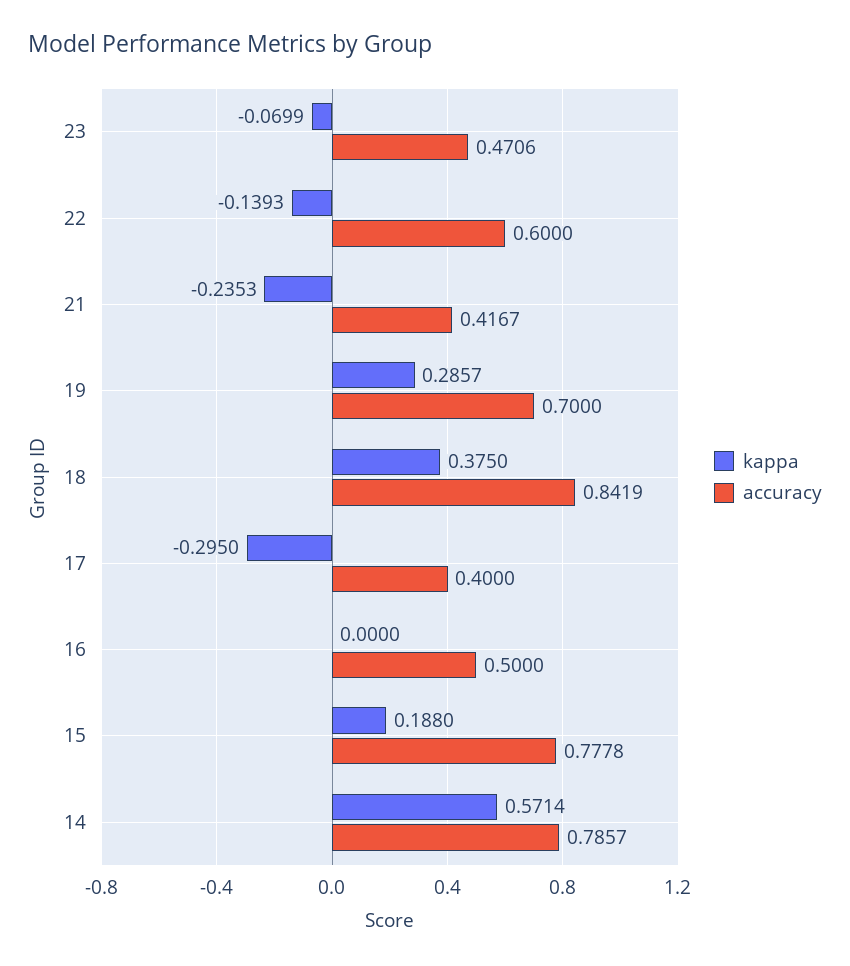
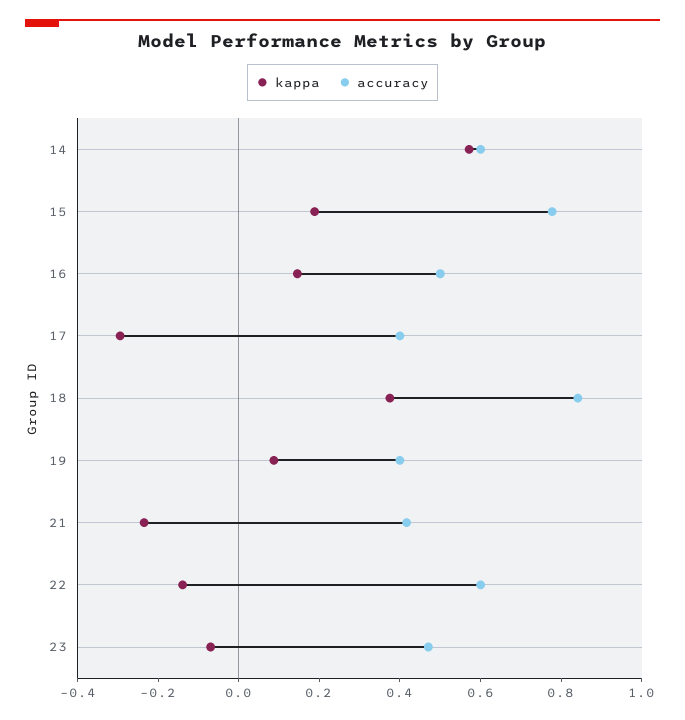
  {
    "kappa": {
      "23": -0.0699,
      "22": -0.1393,
      "21": -0.2353,
-     "19": 0.2857,
+     "19": 0.1,
      "18": 0.375,
      "17": -0.295,
-     "16": 0,
+     "16": 0.15,
      "15": 0.188,
      "14": 0.5714
    },
    "accuracy": {
      "23": 0.4706,
      "22": 0.6,
      "21": 0.4167,
-     "19": 0.7,
+     "19": 0.4,
      "18": 0.8419,
      "17": 0.4,
      "16": 0.5,
      "15": 0.7778,
-     "14": 0.7857
+     "14": 0.6
    }
  }

